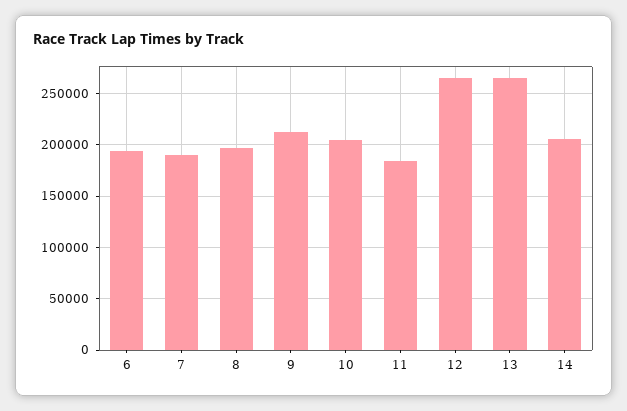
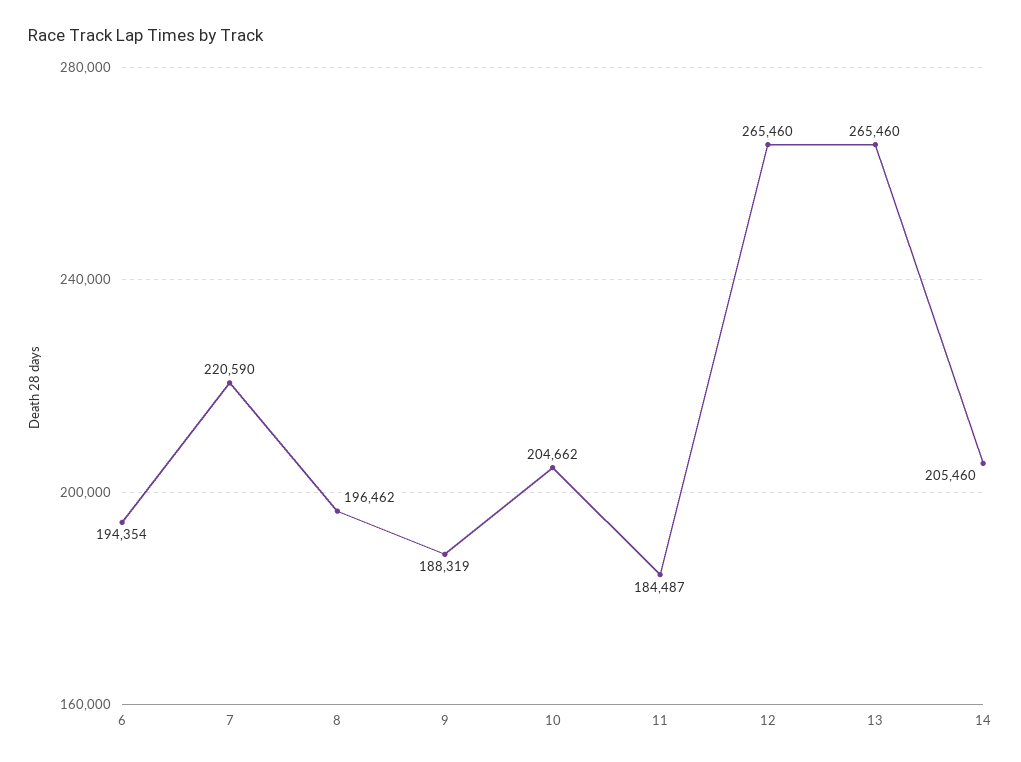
  {
    "6": 194354,
-   "7": 190000,
+   "7": 220590,
    "8": 196462,
-   "9": 210000,
+   "9": 188319,
    "10": 204662,
    "11": 184487,
    "12": 265460,
    "13": 265460,
    "14": 205460
  }

